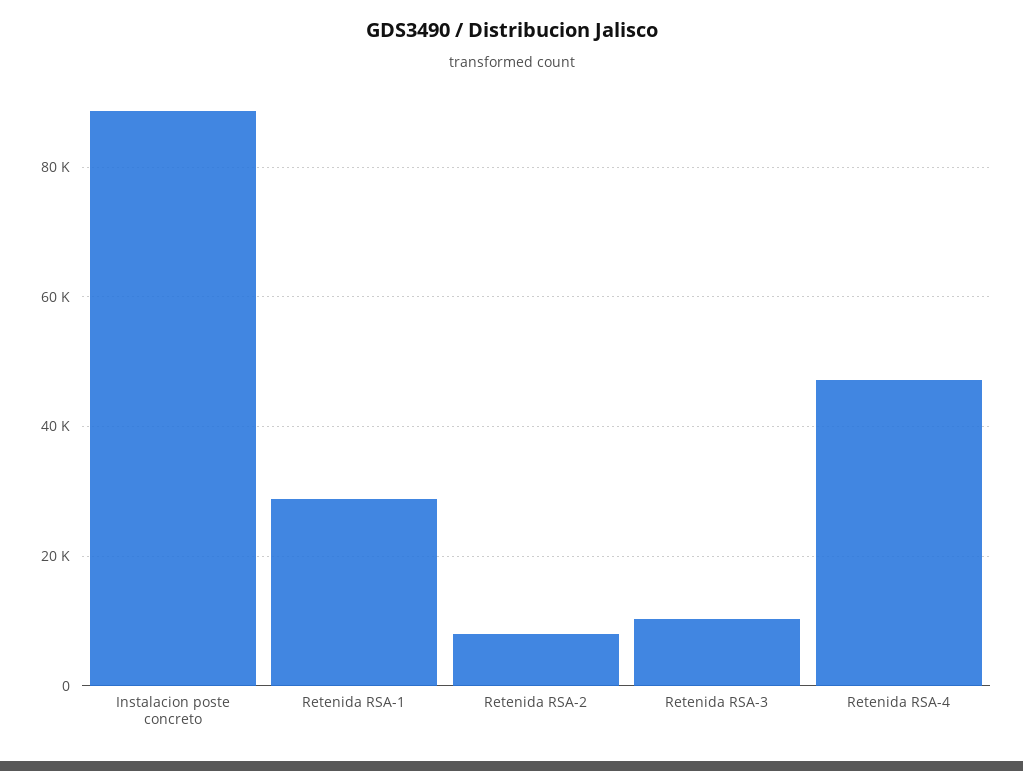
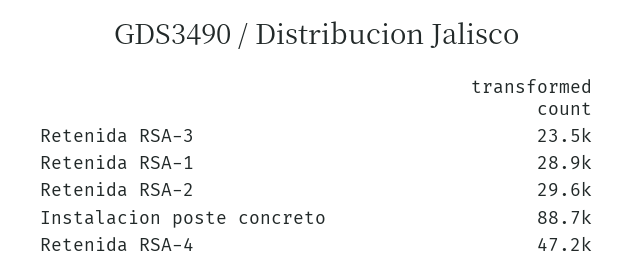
  {
    "Instalacion poste concreto": 88700,
    "Retenida RSA-1": 28900,
-   "Retenida RSA-2": 8000,
+   "Retenida RSA-2": 29600,
-   "Retenida RSA-3": 10000,
+   "Retenida RSA-3": 23500,
    "Retenida RSA-4": 47200
  }

